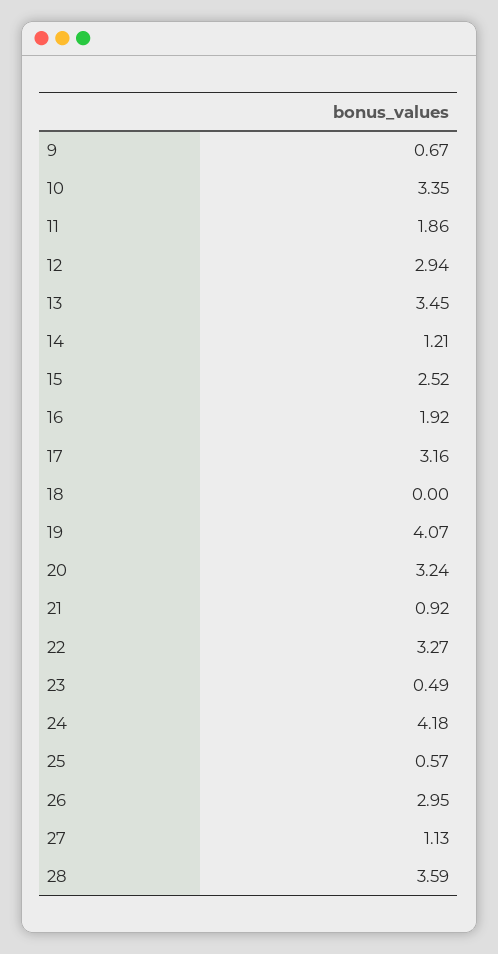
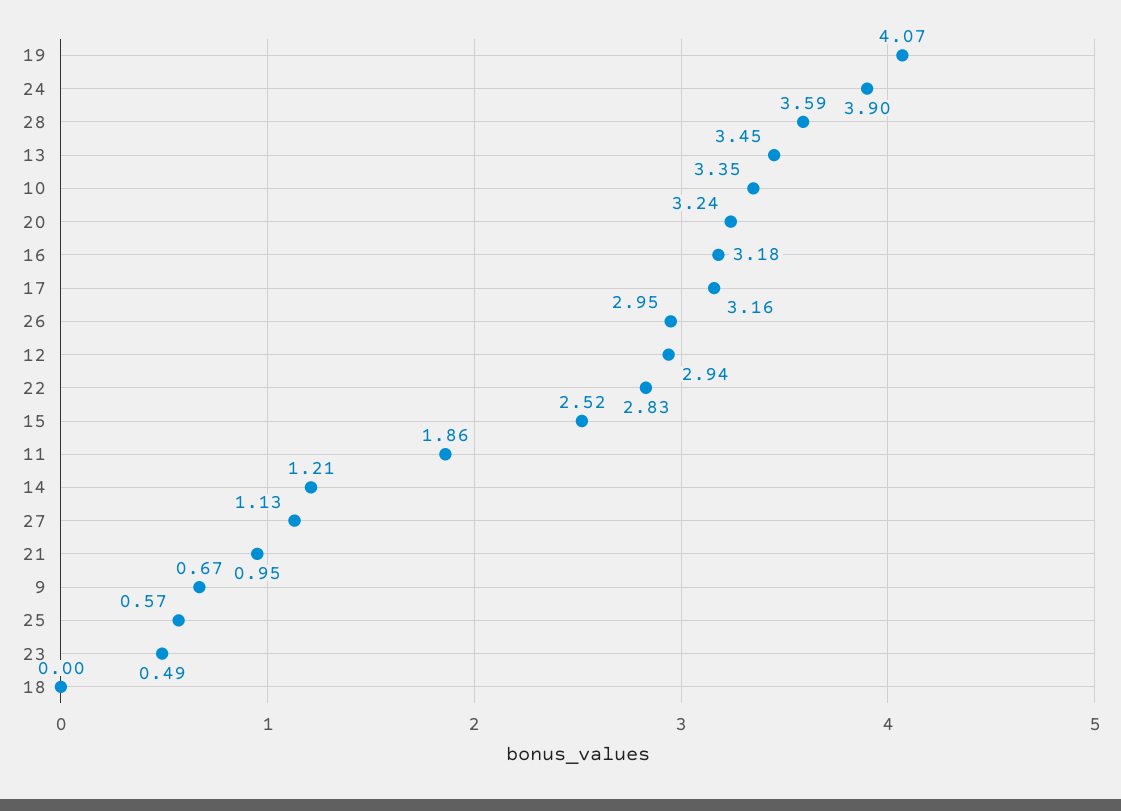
  {
    "9": 0.67,
    "10": 3.35,
    "11": 1.86,
    "12": 2.94,
    "13": 3.45,
    "14": 1.21,
    "15": 2.52,
-   "16": 1.92,
+   "16": 3.18,
    "17": 3.16,
    "18": 0,
    "19": 4.07,
    "20": 3.24,
-   "21": 0.92,
+   "21": 0.95,
-   "22": 3.27,
+   "22": 2.83,
    "23": 0.49,
-   "24": 4.18,
+   "24": 3.9,
    "25": 0.57,
    "26": 2.95,
    "27": 1.13,
    "28": 3.59
  }

